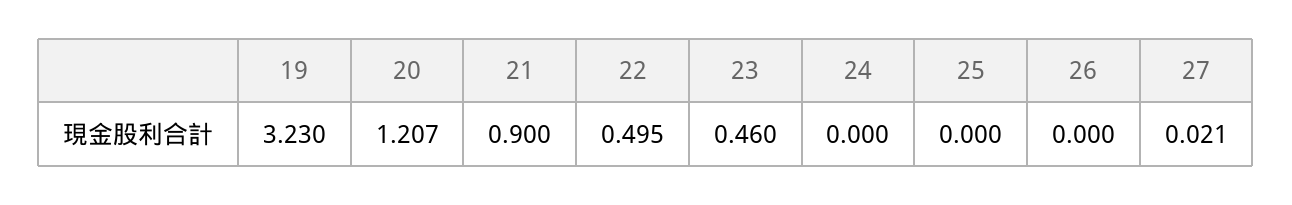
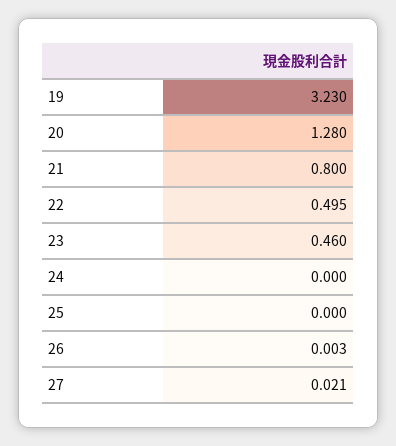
  {
    "19": 3.23,
-   "20": 1.207,
+   "20": 1.28,
-   "21": 0.9,
+   "21": 0.8,
    "22": 0.495,
    "23": 0.46,
    "24": 0,
    "25": 0,
-   "26": 0,
+   "26": 0.003,
    "27": 0.021
  }

